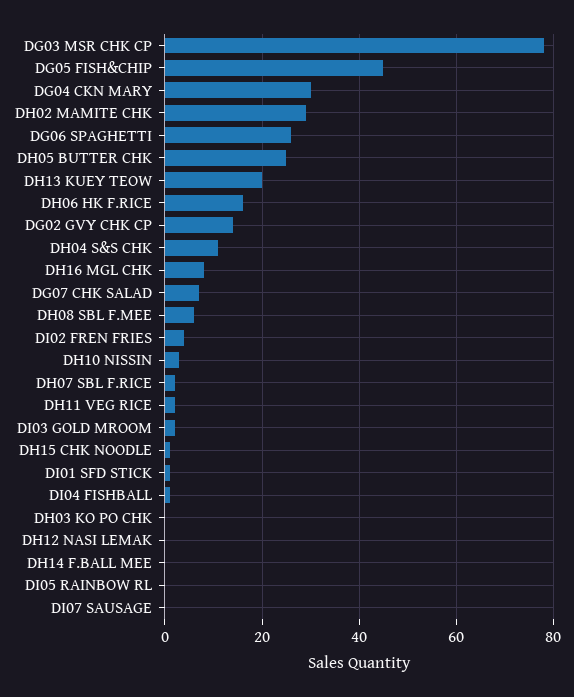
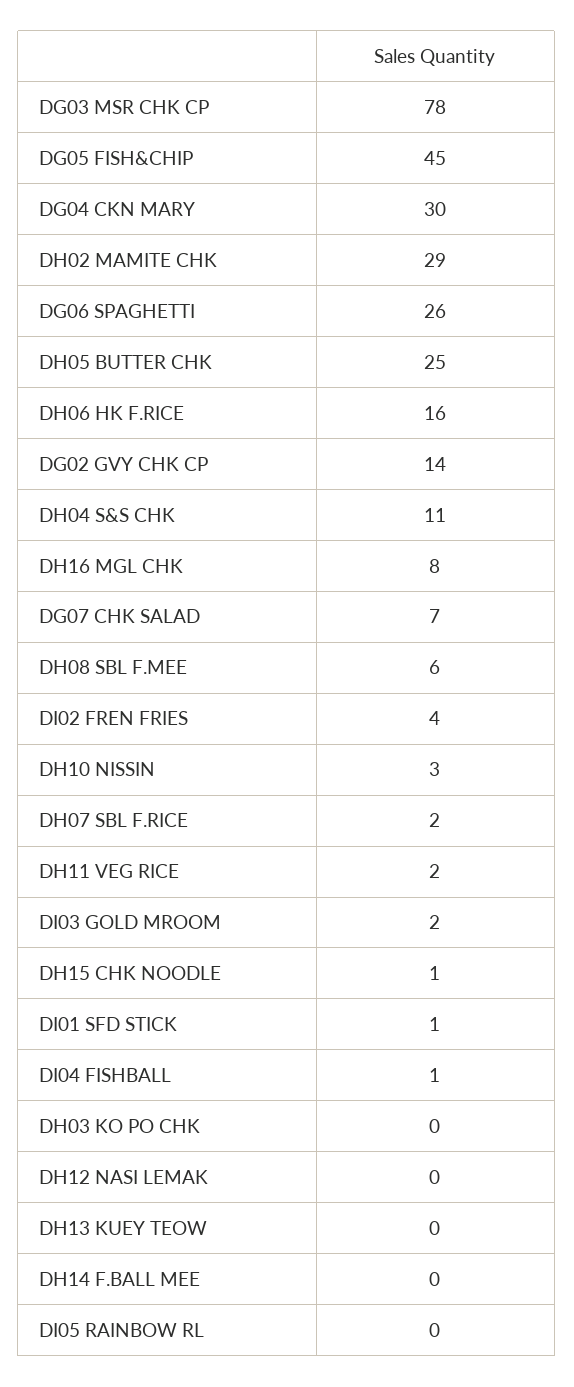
  {
    "DG03 MSR CHK CP": 78,
    "DG05 FISH&CHIP": 45,
    "DG04 CKN MARY": 30,
    "DH02 MAMITE CHK": 29,
    "DG06 SPAGHETTI": 26,
    "DH05 BUTTER CHK": 25,
-   "DH13 KUEY TEOW": 20,
+   "DH13 KUEY TEOW": 0,
    "DH06 HK F.RICE": 16,
    "DG02 GVY CHK CP": 14,
    "DH04 S&S CHK": 11,
    "DH16 MGL CHK": 8,
    "DG07 CHK SALAD": 7,
    "DH08 SBL F.MEE": 6,
    "DI02 FREN FRIES": 4,
    "DH10 NISSIN": 3,
    "DH07 SBL F.RICE": 2,
    "DH11 VEG RICE": 2,
    "DI03 GOLD MROOM": 2,
    "DH15 CHK NOODLE": 1,
    "DI01 SFD STICK": 1,
    "DI04 FISHBALL": 1,
    "DH03 KO PO CHK": 0,
    "DH12 NASI LEMAK": 0,
    "DH14 F.BALL MEE": 0,
-   "DI05 RAINBOW RL": 0,
+   "DI05 RAINBOW RL": 0
-   "DI07 SAUSAGE": 0
  }

